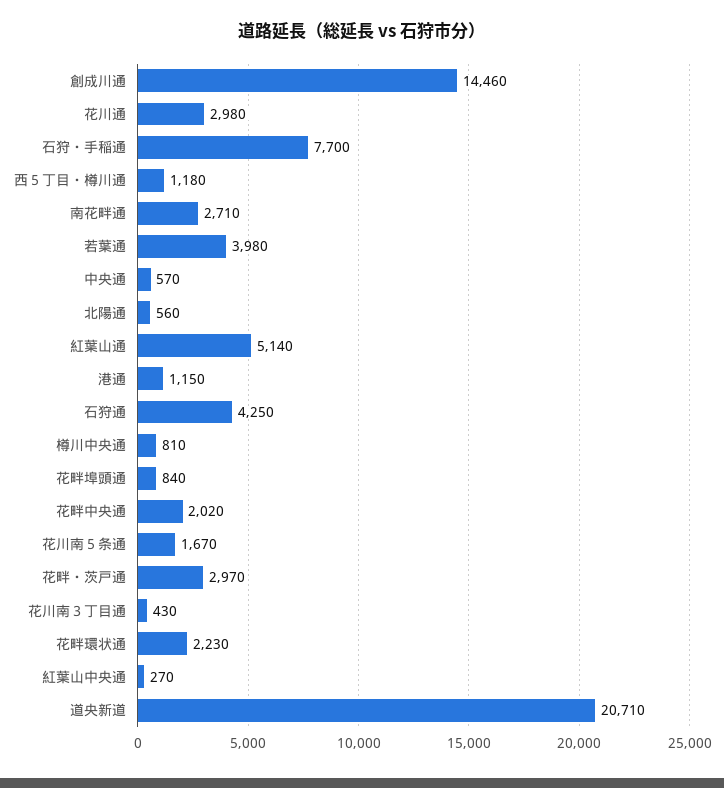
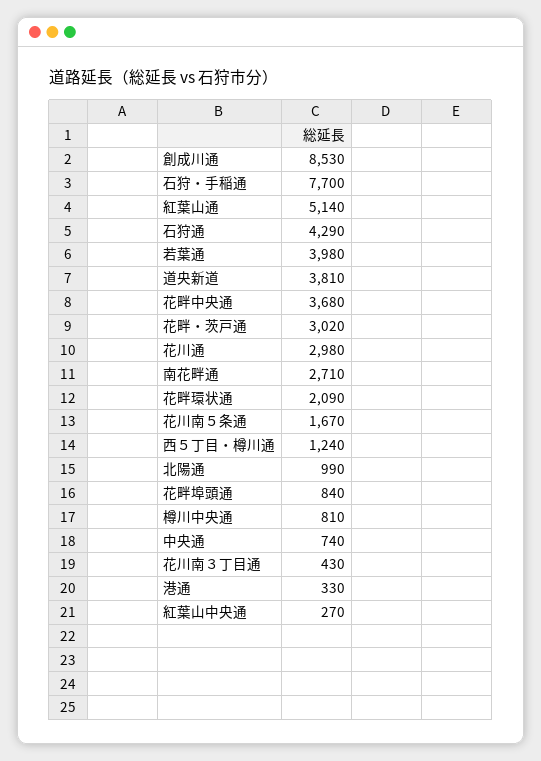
  {
-   "創成川通": 14460,
+   "創成川通": 8530,
    "花川通": 2980,
    "石狩・手稲通": 7700,
-   "西５丁目・樽川通": 1180,
+   "西５丁目・樽川通": 1240,
    "南花畔通": 2710,
    "若葉通": 3980,
-   "中央通": 570,
+   "中央通": 740,
-   "北陽通": 560,
+   "北陽通": 990,
    "紅葉山通": 5140,
-   "港通": 1150,
+   "港通": 330,
-   "石狩通": 4250,
+   "石狩通": 4290,
    "樽川中央通": 810,
    "花畔埠頭通": 840,
-   "花畔中央通": 2020,
+   "花畔中央通": 3680,
    "花川南５条通": 1670,
-   "花畔・茨戸通": 2970,
+   "花畔・茨戸通": 3020,
    "花川南３丁目通": 430,
-   "花畔環状通": 2230,
+   "花畔環状通": 2090,
    "紅葉山中央通": 270,
-   "道央新道": 20710
+   "道央新道": 3810
  }

